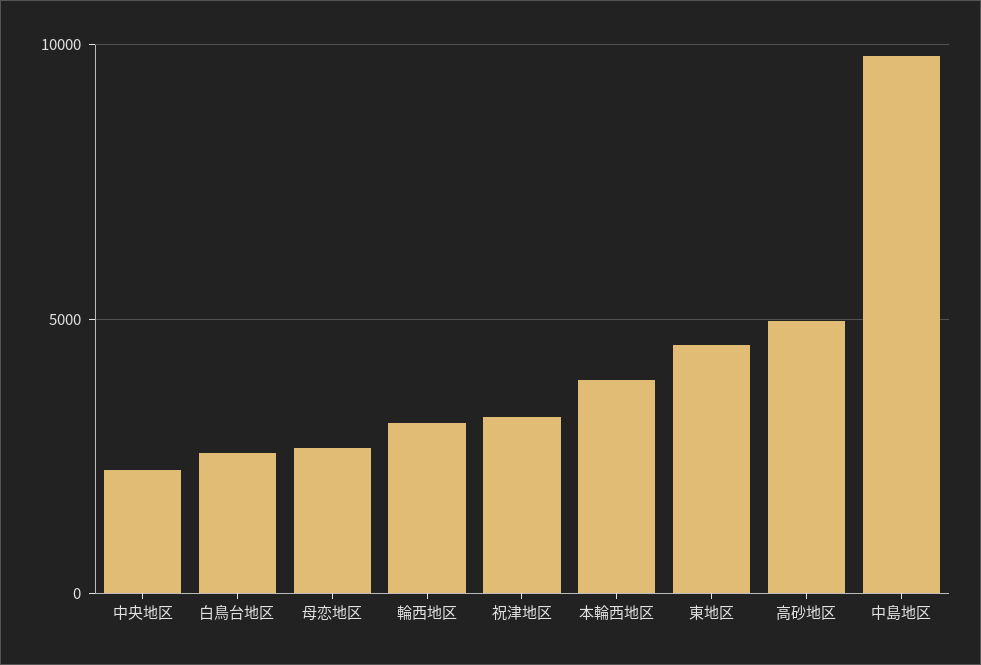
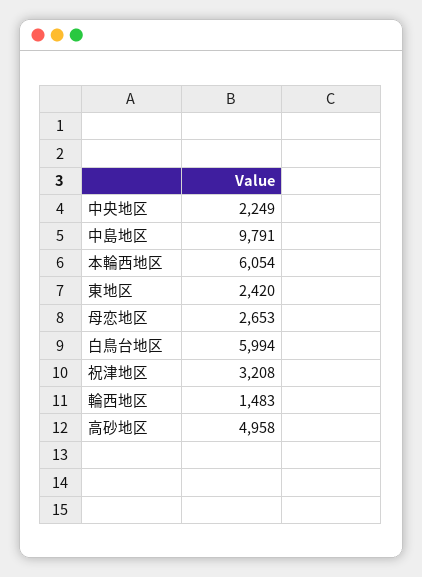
  {
    "中央地区": 2249,
-   "白鳥台地区": 2500,
+   "白鳥台地区": 5994,
    "母恋地区": 2653,
-   "輪西地区": 3000,
+   "輪西地区": 1483,
    "祝津地区": 3208,
-   "本輪西地区": 4000,
+   "本輪西地区": 6054,
-   "東地区": 4500,
+   "東地区": 2420,
    "高砂地区": 4958,
    "中島地区": 9791
  }

